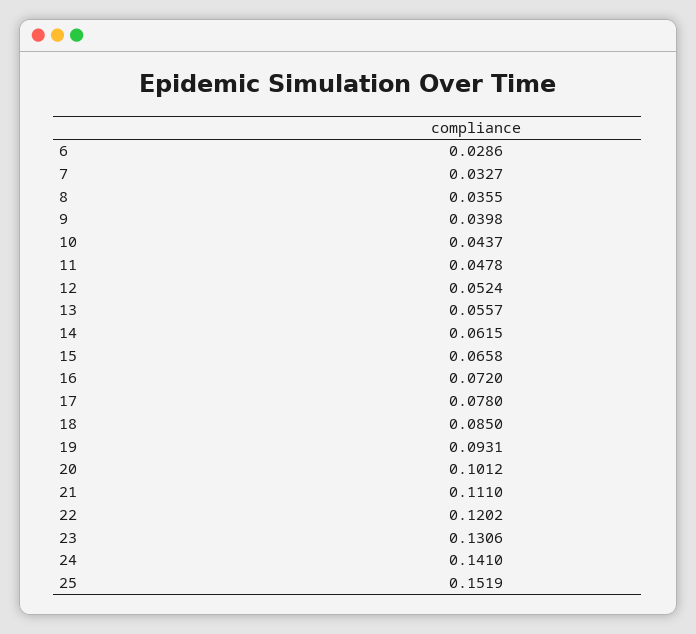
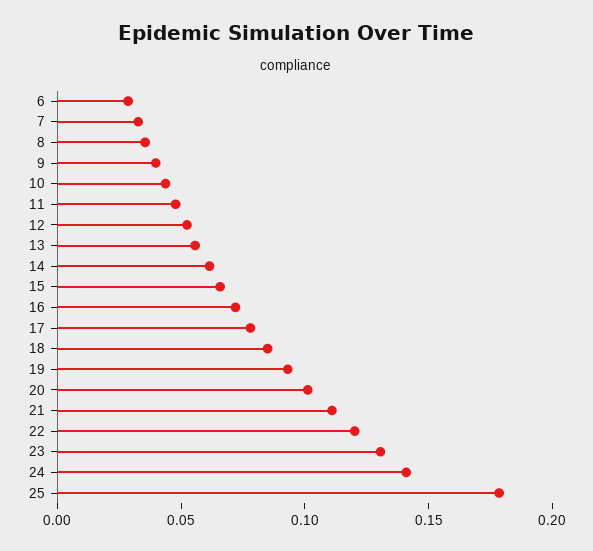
  {
    "6": 0.0286,
    "7": 0.0327,
    "8": 0.0355,
    "9": 0.0398,
    "10": 0.0437,
    "11": 0.0478,
    "12": 0.0524,
    "13": 0.0557,
    "14": 0.0615,
    "15": 0.0658,
    "16": 0.072,
    "17": 0.078,
    "18": 0.085,
    "19": 0.0931,
    "20": 0.1012,
    "21": 0.111,
    "22": 0.1202,
    "23": 0.1306,
    "24": 0.141,
-   "25": 0.1519
+   "25": 0.18
  }

